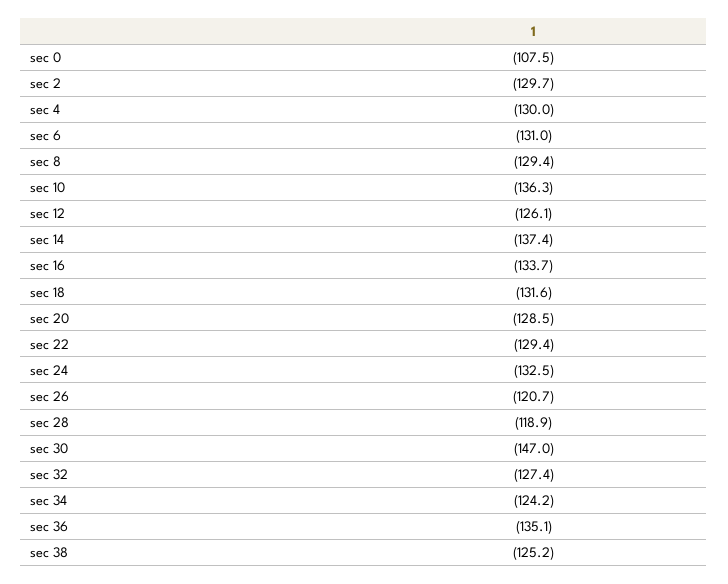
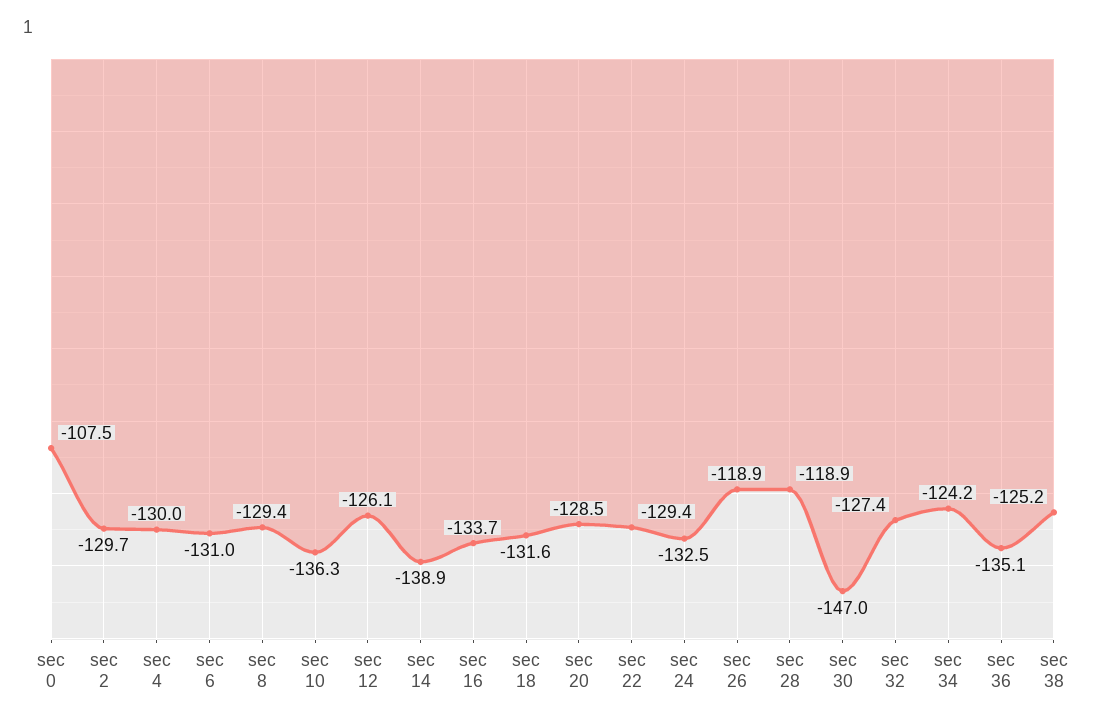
  {
    "sec 0": -107.5,
    "sec 2": -129.7,
    "sec 4": -130,
    "sec 6": -131,
    "sec 8": -129.4,
    "sec 10": -136.3,
    "sec 12": -126.1,
-   "sec 14": -137.4,
+   "sec 14": -138.9,
    "sec 16": -133.7,
    "sec 18": -131.6,
    "sec 20": -128.5,
    "sec 22": -129.4,
    "sec 24": -132.5,
-   "sec 26": -120.7,
+   "sec 26": -118.9,
    "sec 28": -118.9,
    "sec 30": -147,
    "sec 32": -127.4,
    "sec 34": -124.2,
    "sec 36": -135.1,
    "sec 38": -125.2
  }

